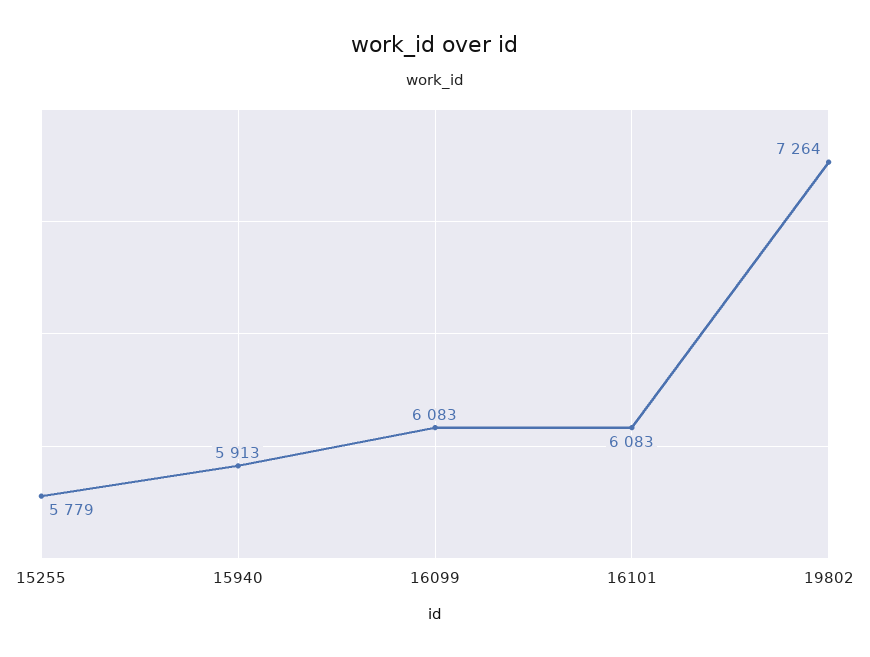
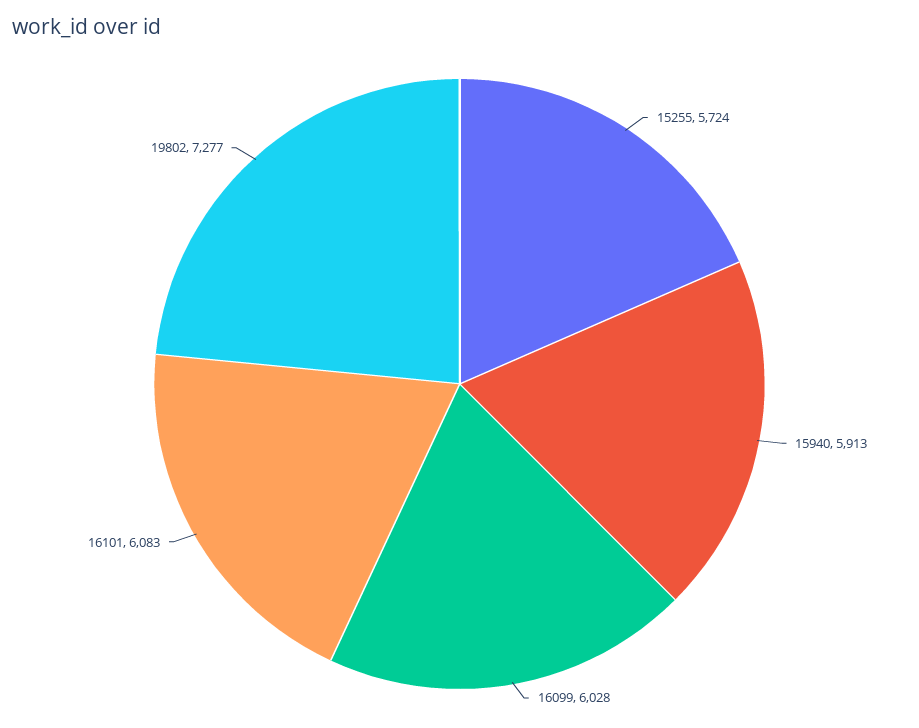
  {
-   "15255": 5779,
+   "15255": 5724,
    "15940": 5913,
-   "16099": 6083,
+   "16099": 6028,
    "16101": 6083,
-   "19802": 7264
+   "19802": 7277
  }

